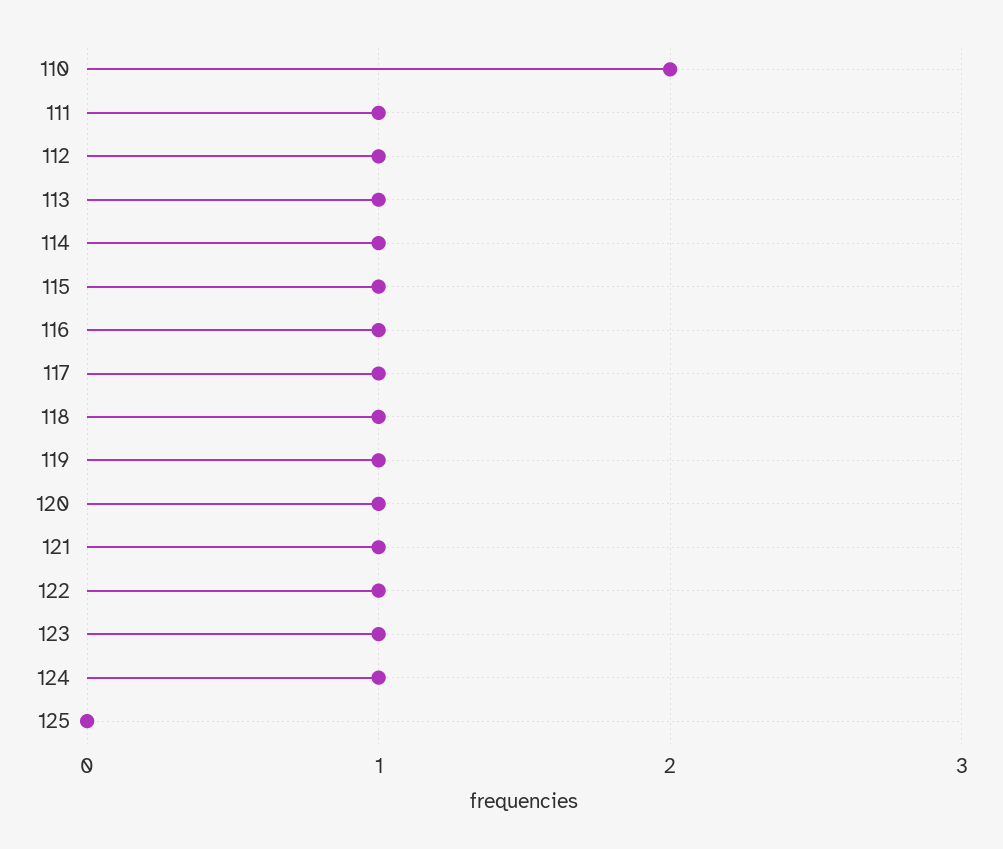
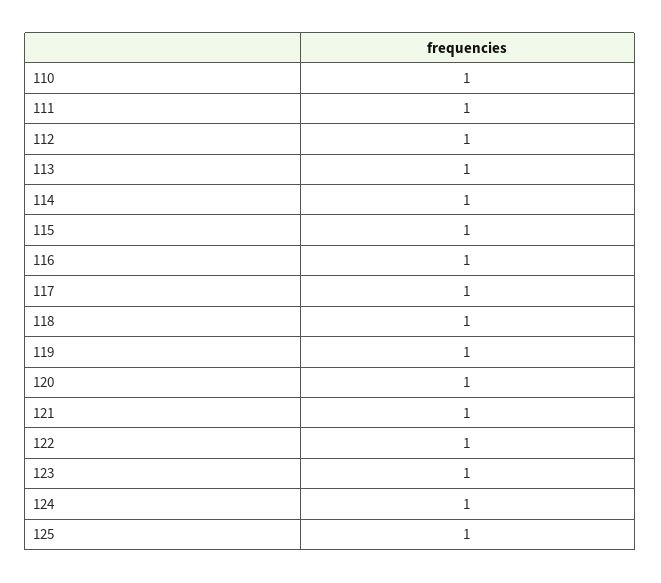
  {
-   "110": 2,
+   "110": 1,
    "111": 1,
    "112": 1,
    "113": 1,
    "114": 1,
    "115": 1,
    "116": 1,
    "117": 1,
    "118": 1,
    "119": 1,
    "120": 1,
    "121": 1,
    "122": 1,
    "123": 1,
    "124": 1,
-   "125": 0
+   "125": 1
  }

